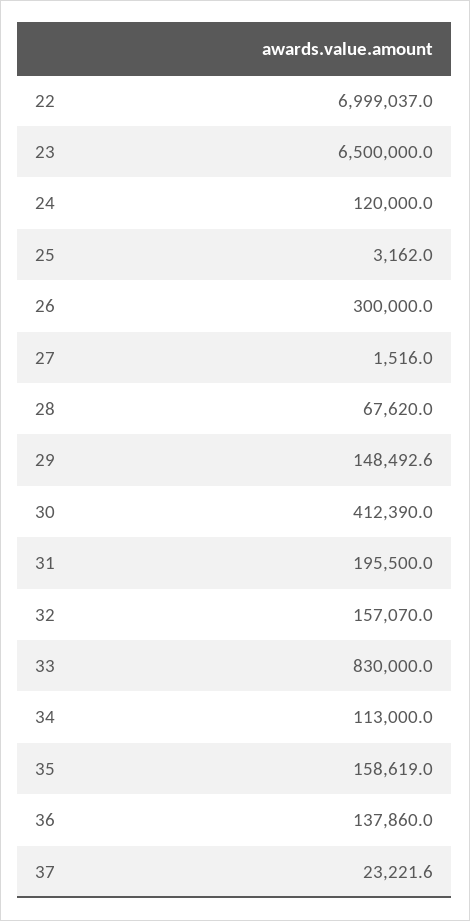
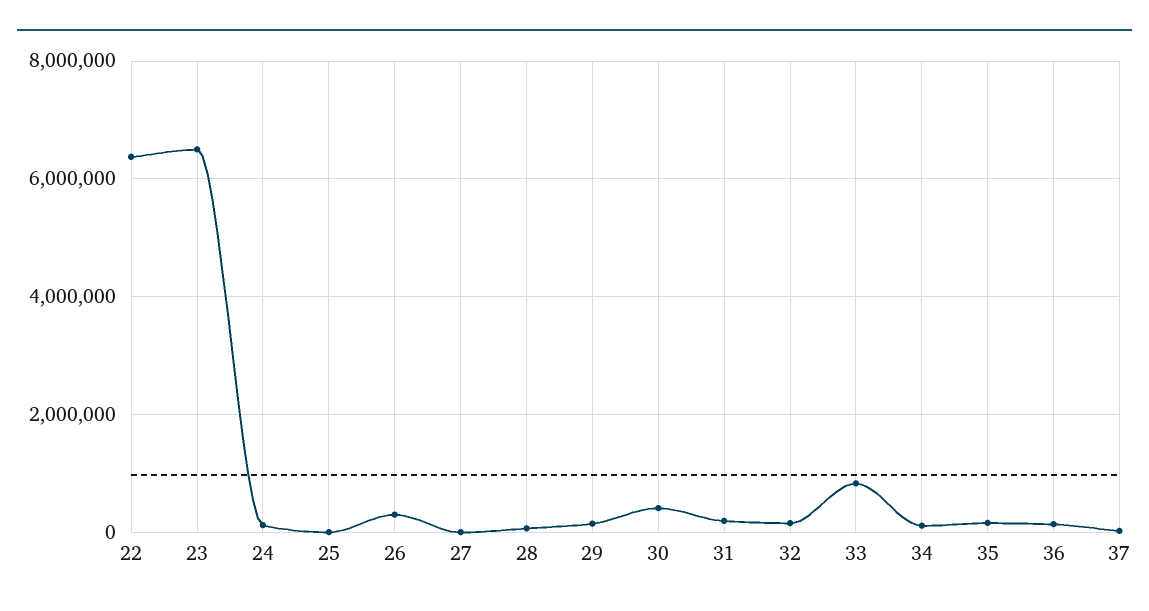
  {
-   "22": 6999037,
+   "22": 6400000,
    "23": 6500000,
    "24": 120000,
    "25": 3162,
    "26": 300000,
    "27": 1516,
    "28": 67620,
    "29": 148492.6,
    "30": 412390,
    "31": 195500,
    "32": 157070,
    "33": 830000,
    "34": 113000,
    "35": 158619,
    "36": 137860,
    "37": 23221.6
  }

